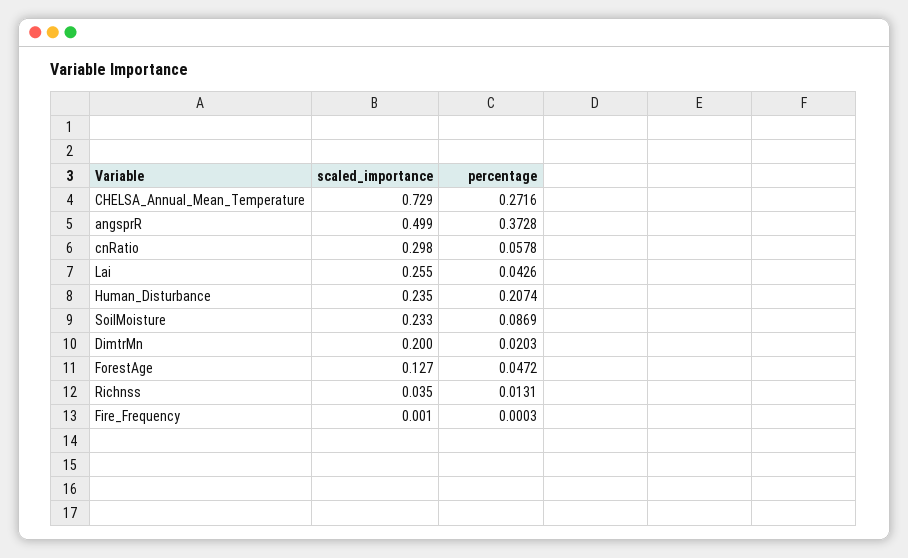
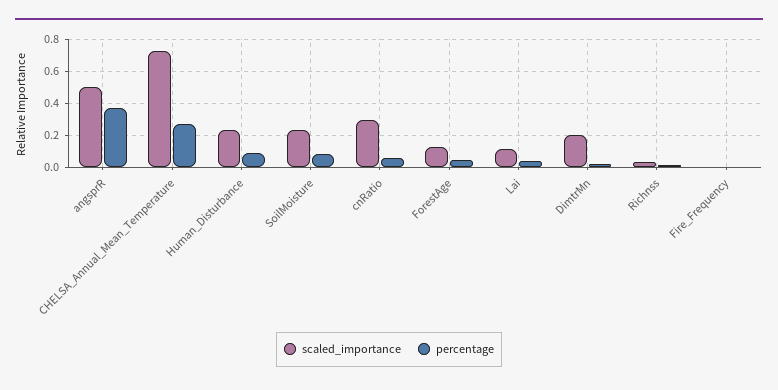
  {
    "scaled_importance": {
      "CHELSA_Annual_Mean_Temperature": 0.729,
      "angsprR": 0.499,
      "cnRatio": 0.298,
-     "Lai": 0.255,
+     "Lai": 0.1,
      "Human_Disturbance": 0.235,
      "SoilMoisture": 0.233,
      "DimtrMn": 0.2,
      "ForestAge": 0.127,
      "Richnss": 0.035,
      "Fire_Frequency": 0.001
    },
    "percentage": {
      "CHELSA_Annual_Mean_Temperature": 0.2716,
      "angsprR": 0.3728,
      "cnRatio": 0.0578,
      "Lai": 0.0426,
-     "Human_Disturbance": 0.2074,
+     "Human_Disturbance": 0.1,
      "SoilMoisture": 0.0869,
      "DimtrMn": 0.0203,
      "ForestAge": 0.0472,
      "Richnss": 0.0131,
      "Fire_Frequency": 0.0003
    }
  }

